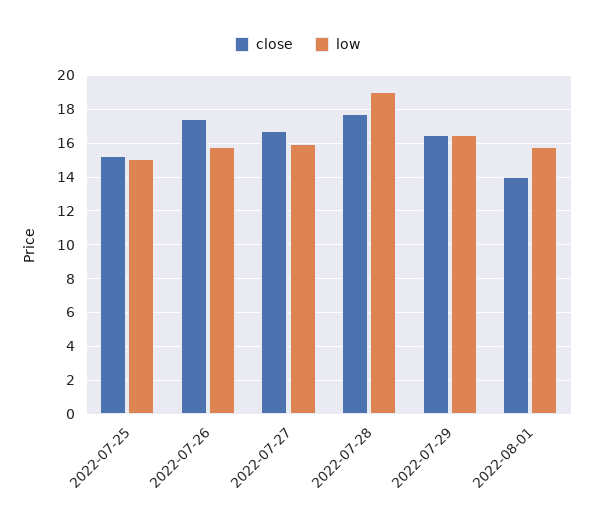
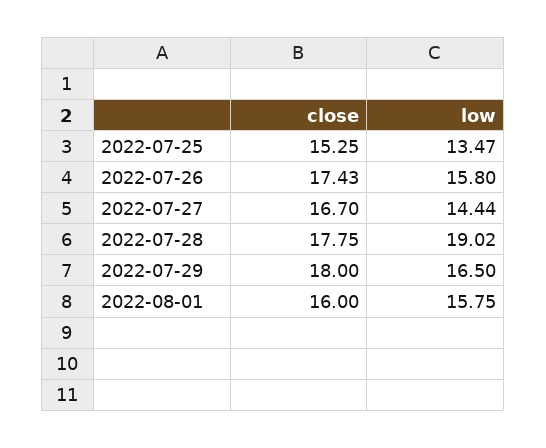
  {
    "close": {
      "2022-07-25": 15.25,
      "2022-07-26": 17.43,
      "2022-07-27": 16.7,
      "2022-07-28": 17.75,
-     "2022-07-29": 16.5,
+     "2022-07-29": 18,
-     "2022-08-01": 14
+     "2022-08-01": 16
    },
    "low": {
-     "2022-07-25": 15,
+     "2022-07-25": 13.47,
      "2022-07-26": 15.8,
-     "2022-07-27": 16,
+     "2022-07-27": 14.44,
      "2022-07-28": 19.02,
      "2022-07-29": 16.5,
      "2022-08-01": 15.75
    }
  }

